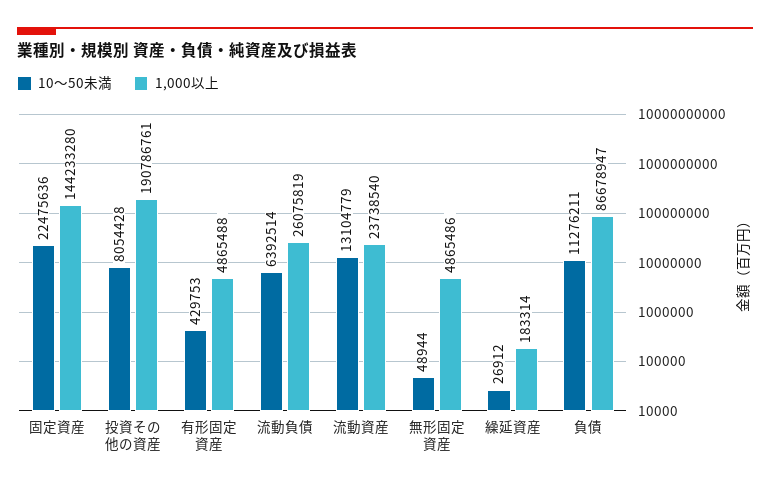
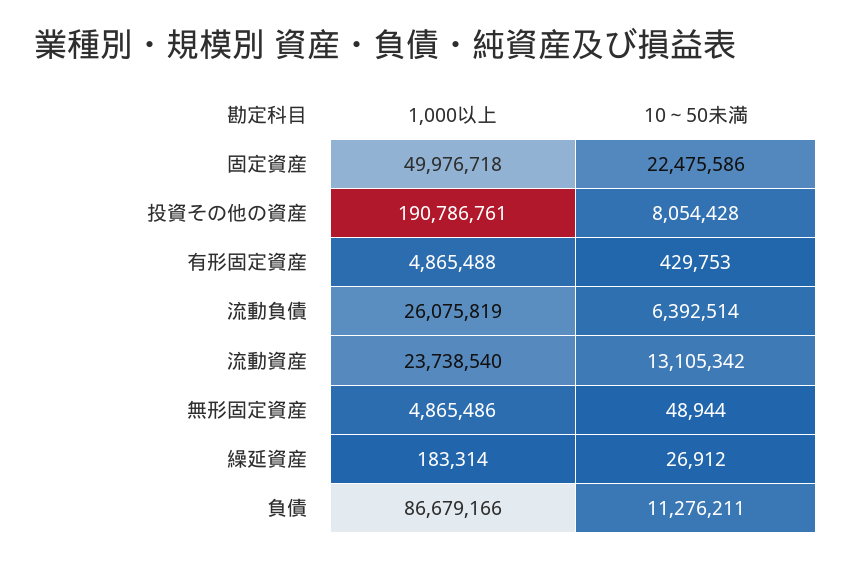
  {
    "10～50未満": {
-     "固定資産": 22475636,
+     "固定資産": 22475586,
      "投資その他の資産": 8054428,
      "有形固定資産": 429753,
      "流動負債": 6392514,
-     "流動資産": 13104779,
+     "流動資産": 13105342,
      "無形固定資産": 48944,
      "繰延資産": 26912,
      "負債": 11276211
    },
    "1,000以上": {
-     "固定資産": 144233280,
+     "固定資産": 49976718,
      "投資その他の資産": 190786761,
      "有形固定資産": 4865488,
      "流動負債": 26075819,
      "流動資産": 23738540,
      "無形固定資産": 4865486,
      "繰延資産": 183314,
-     "負債": 86678947
+     "負債": 86679166
    }
  }

